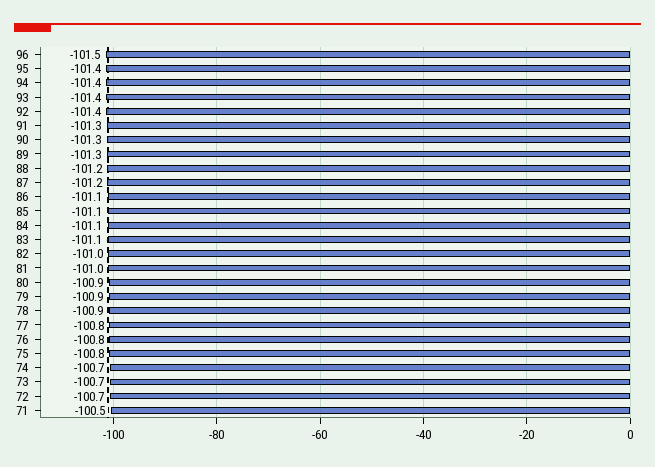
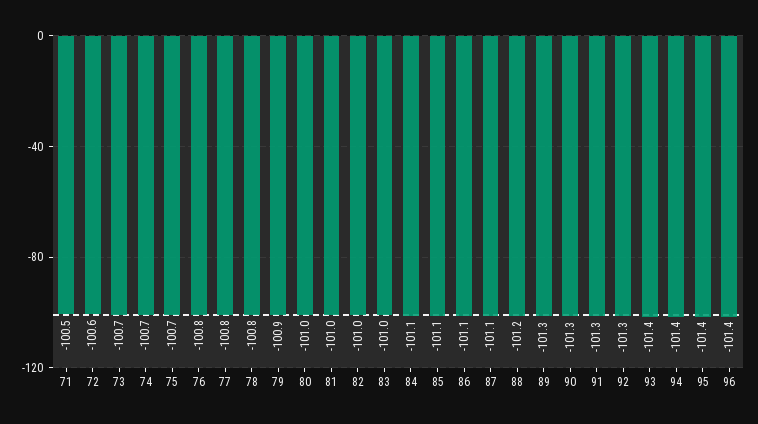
  {
-   "96": -101.5,
+   "96": -101.4,
    "95": -101.4,
    "94": -101.4,
    "93": -101.4,
-   "92": -101.4,
+   "92": -101.3,
    "91": -101.3,
    "90": -101.3,
    "89": -101.3,
    "88": -101.2,
-   "87": -101.2,
+   "87": -101.1,
    "86": -101.1,
    "85": -101.1,
    "84": -101.1,
-   "83": -101.1,
+   "83": -101,
    "82": -101,
    "81": -101,
-   "80": -100.9,
+   "80": -101,
    "79": -100.9,
-   "78": -100.9,
+   "78": -100.8,
    "77": -100.8,
    "76": -100.8,
-   "75": -100.8,
+   "75": -100.7,
    "74": -100.7,
    "73": -100.7,
-   "72": -100.7,
+   "72": -100.6,
    "71": -100.5
  }

